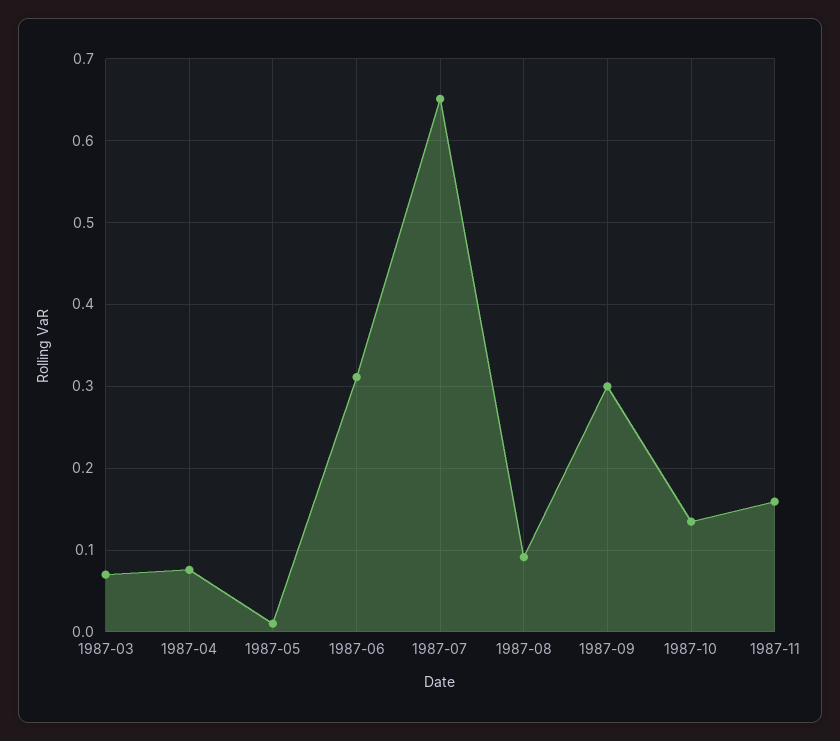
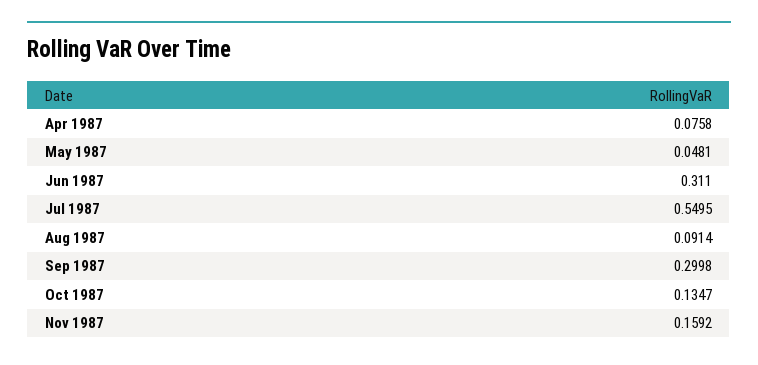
  {
-   "1987-03": 0.07,
    "1987-04": 0.0758,
-   "1987-05": 0.01,
+   "1987-05": 0.0481,
    "1987-06": 0.311,
-   "1987-07": 0.65,
+   "1987-07": 0.5495,
    "1987-08": 0.0914,
    "1987-09": 0.2998,
    "1987-10": 0.1347,
    "1987-11": 0.1592
  }

